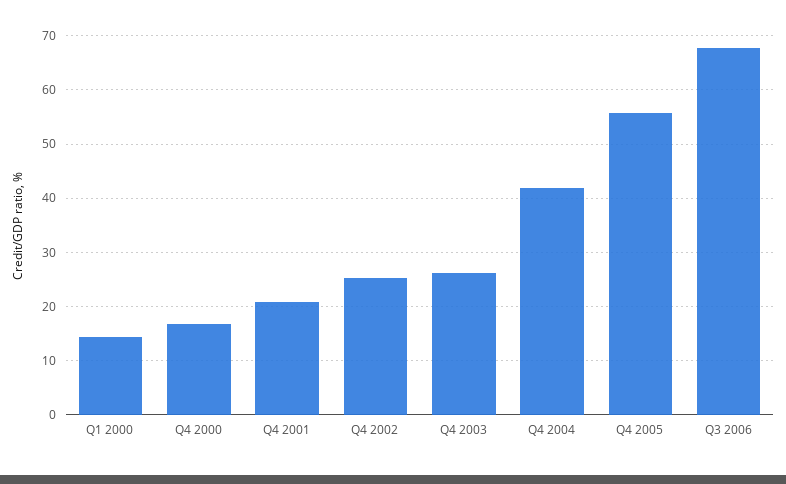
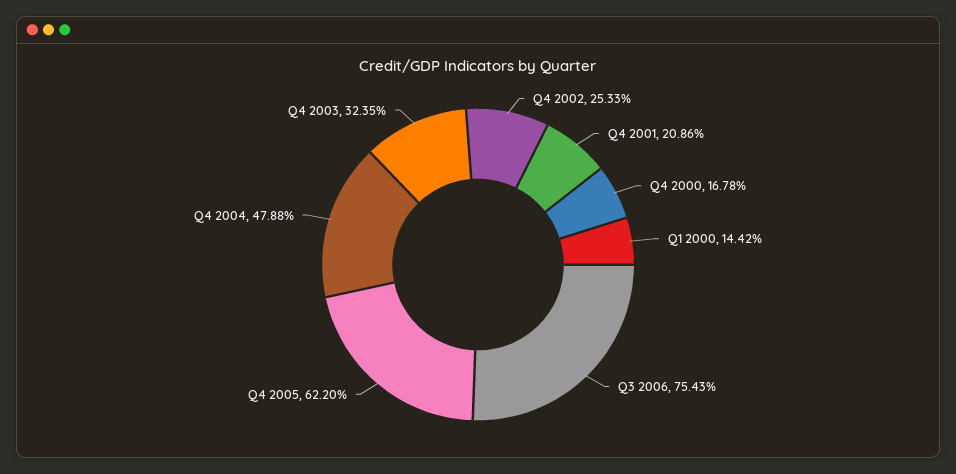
  {
    "Q1 2000": 14.42,
    "Q4 2000": 16.78,
    "Q4 2001": 20.86,
    "Q4 2002": 25.33,
-   "Q4 2003": 26,
+   "Q4 2003": 32.35,
-   "Q4 2004": 42,
+   "Q4 2004": 47.88,
-   "Q4 2005": 56,
+   "Q4 2005": 62.2,
-   "Q3 2006": 68
+   "Q3 2006": 75.43
  }

